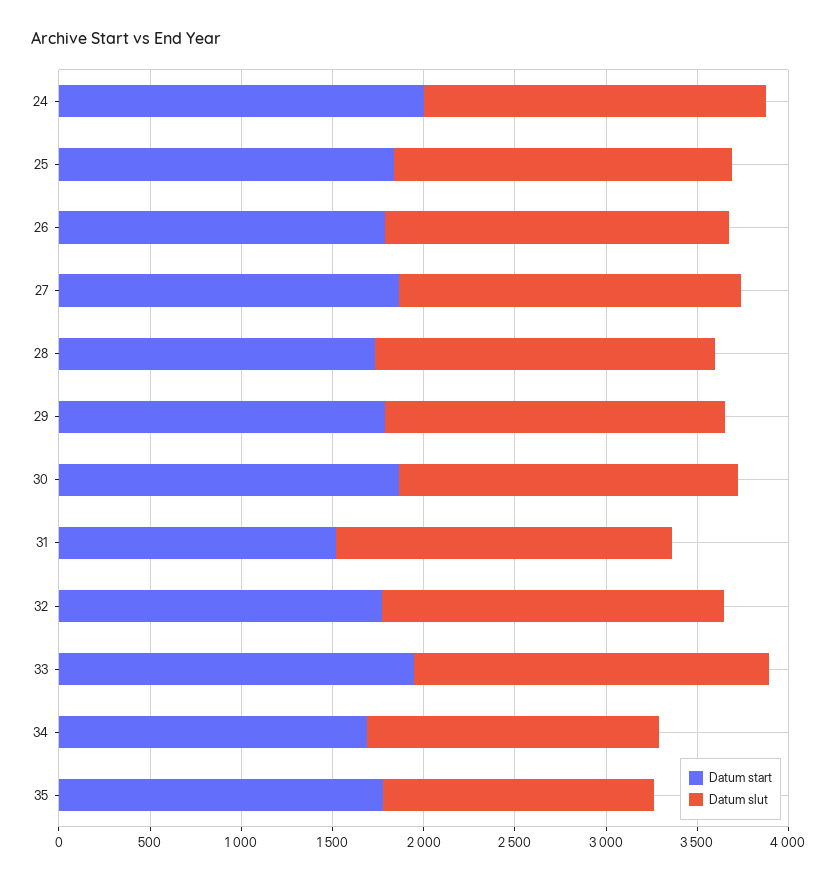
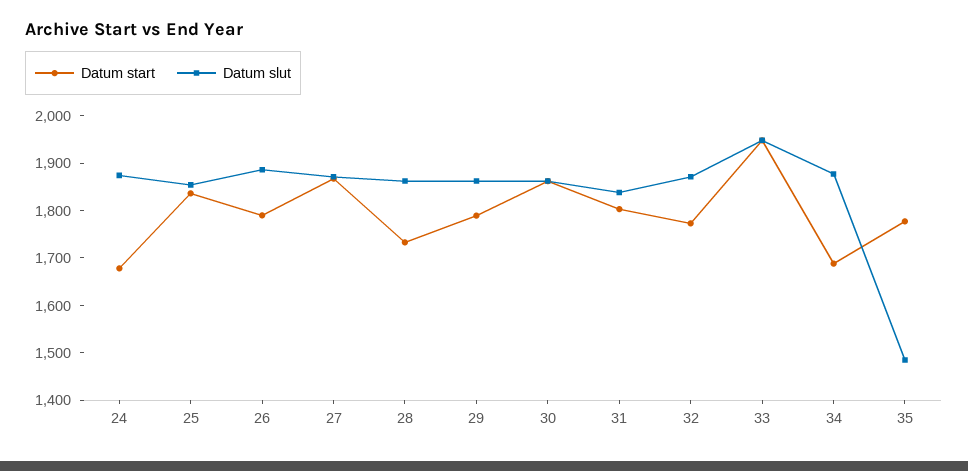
  {
    "Datum start": {
-     "24": 2000,
+     "24": 1680,
      "25": 1840,
      "26": 1800,
      "27": 1860,
      "28": 1740,
      "29": 1780,
      "30": 1860,
-     "31": 1500,
+     "31": 1800,
      "32": 1780,
      "33": 1940,
      "34": 1680,
      "35": 1780
    },
    "Datum slut": {
      "24": 1880,
      "25": 1860,
      "26": 1880,
      "27": 1880,
      "28": 1860,
      "29": 1860,
      "30": 1860,
      "31": 1840,
      "32": 1880,
      "33": 1940,
-     "34": 1600,
+     "34": 1880,
      "35": 1480
    }
  }

